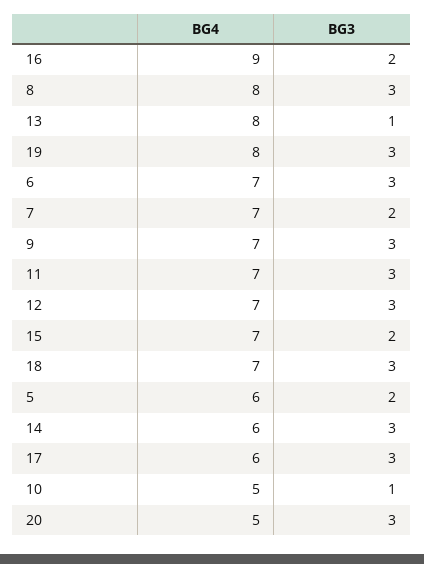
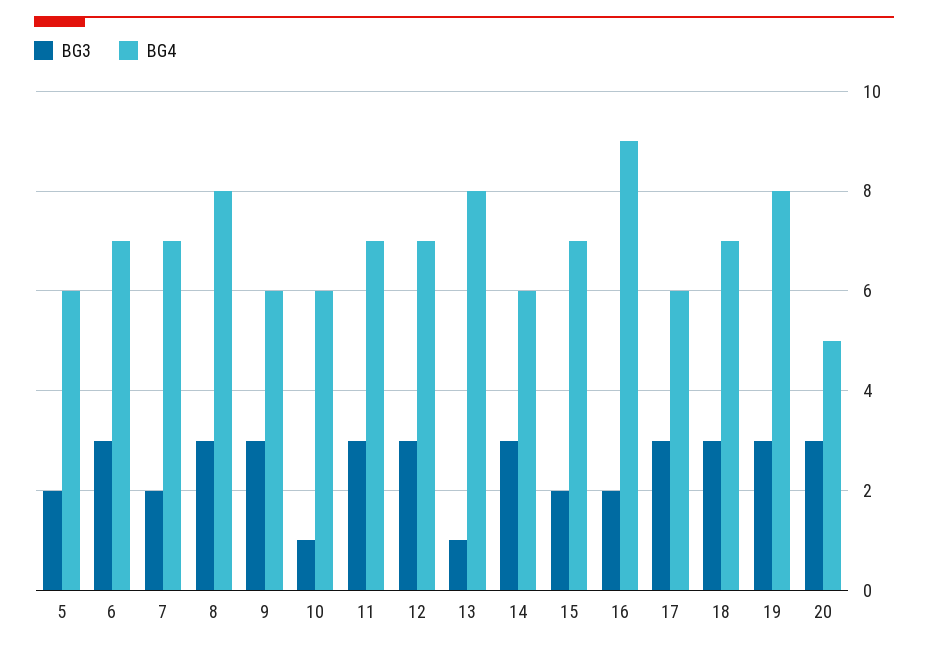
  {
    "BG4": {
      "16": 9,
      "8": 8,
      "13": 8,
      "19": 8,
      "6": 7,
      "7": 7,
-     "9": 7,
+     "9": 6,
      "11": 7,
      "12": 7,
      "15": 7,
      "18": 7,
      "5": 6,
      "14": 6,
      "17": 6,
-     "10": 5,
+     "10": 6,
      "20": 5
    },
    "BG3": {
      "16": 2,
      "8": 3,
      "13": 1,
      "19": 3,
      "6": 3,
      "7": 2,
      "9": 3,
      "11": 3,
      "12": 3,
      "15": 2,
      "18": 3,
      "5": 2,
      "14": 3,
      "17": 3,
      "10": 1,
      "20": 3
    }
  }

